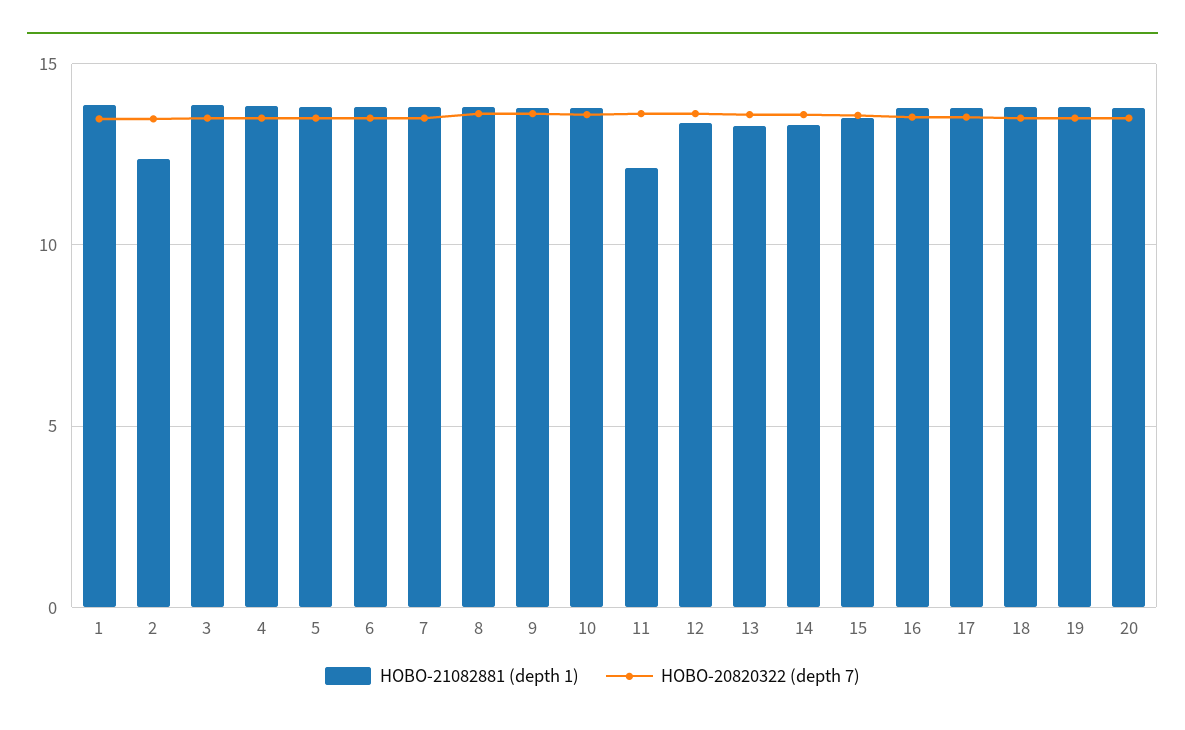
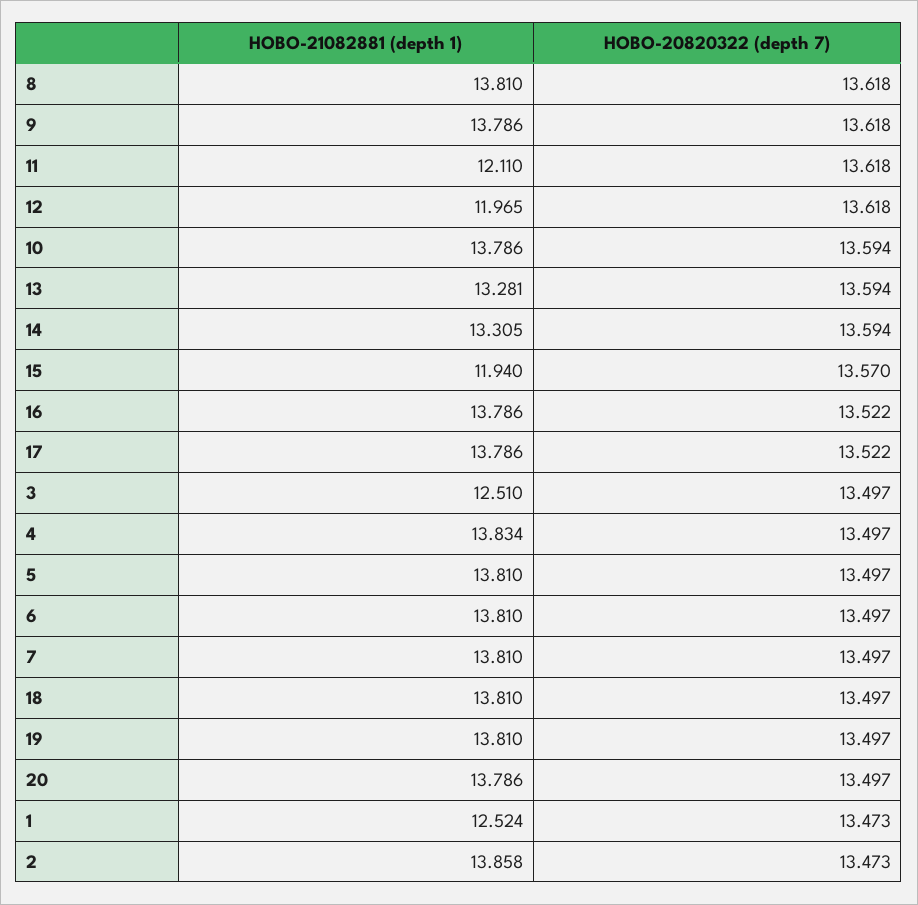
  {
    "HOBO-21082881 (depth 1)": {
-     "1": 14,
+     "1": 12.524,
-     "2": 12.5,
+     "2": 13.858,
-     "3": 14,
+     "3": 12.51,
      "4": 13.834,
      "5": 13.81,
      "6": 13.81,
      "7": 13.81,
      "8": 13.81,
      "9": 13.786,
      "10": 13.786,
      "11": 12.11,
-     "12": 13.5,
+     "12": 11.965,
      "13": 13.281,
      "14": 13.305,
-     "15": 13.5,
+     "15": 11.94,
      "16": 13.786,
      "17": 13.786,
      "18": 13.81,
      "19": 13.81,
      "20": 13.786
    },
    "HOBO-20820322 (depth 7)": {
      "1": 13.473,
      "2": 13.473,
      "3": 13.497,
      "4": 13.497,
      "5": 13.497,
      "6": 13.497,
      "7": 13.497,
      "8": 13.618,
      "9": 13.618,
      "10": 13.594,
      "11": 13.618,
      "12": 13.618,
      "13": 13.594,
      "14": 13.594,
      "15": 13.57,
      "16": 13.522,
      "17": 13.522,
      "18": 13.497,
      "19": 13.497,
      "20": 13.497
    }
  }

